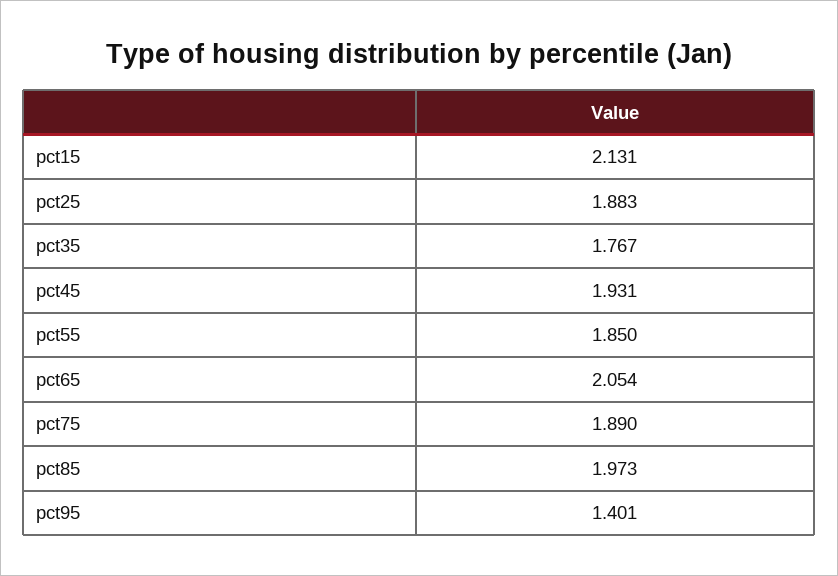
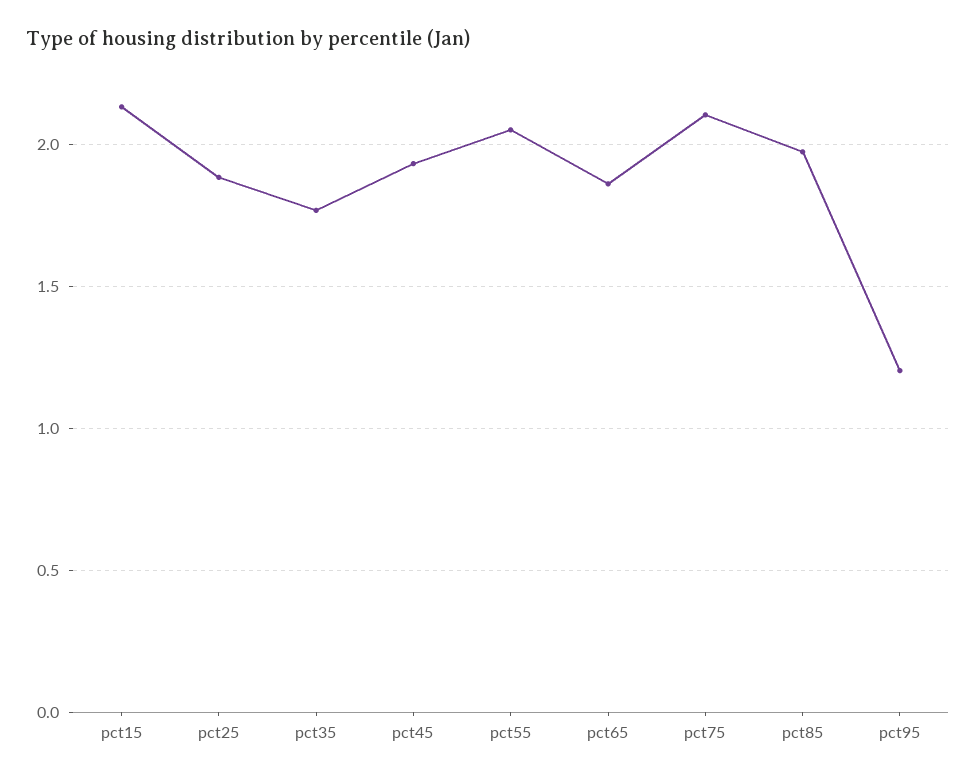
  {
    "pct15": 2.131,
    "pct25": 1.883,
    "pct35": 1.767,
    "pct45": 1.931,
-   "pct55": 1.85,
+   "pct55": 2.05,
-   "pct65": 2.054,
+   "pct65": 1.85,
-   "pct75": 1.89,
+   "pct75": 2.1,
    "pct85": 1.973,
-   "pct95": 1.401
+   "pct95": 1.2
  }

